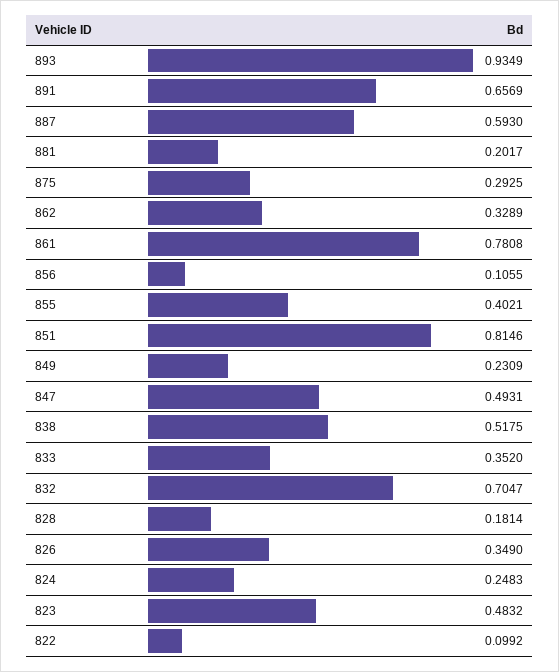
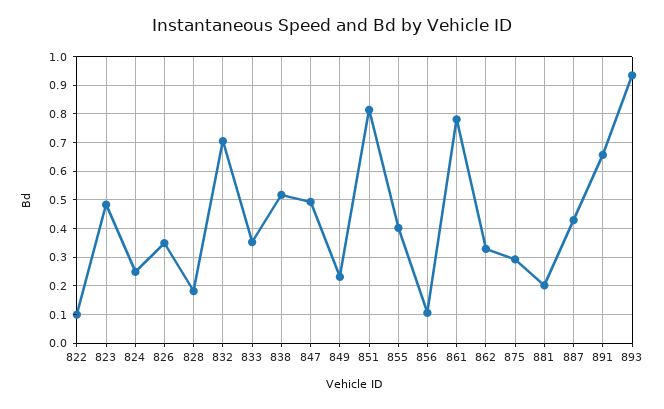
  {
    "893": 0.9349,
    "891": 0.6569,
-   "887": 0.593,
+   "887": 0.425,
    "881": 0.2017,
    "875": 0.2925,
    "862": 0.3289,
    "861": 0.7808,
    "856": 0.1055,
    "855": 0.4021,
    "851": 0.8146,
    "849": 0.2309,
    "847": 0.4931,
    "838": 0.5175,
    "833": 0.352,
    "832": 0.7047,
    "828": 0.1814,
    "826": 0.349,
    "824": 0.2483,
    "823": 0.4832,
    "822": 0.0992
  }

